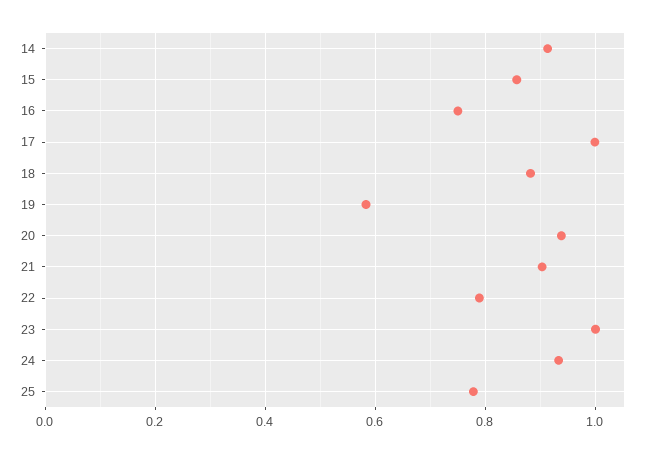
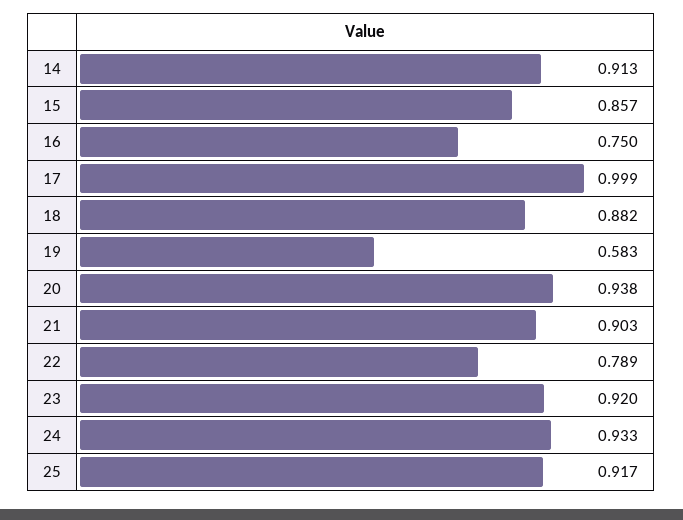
  {
    "14": 0.913,
    "15": 0.857,
    "16": 0.75,
    "17": 0.999,
    "18": 0.882,
    "19": 0.583,
    "20": 0.938,
    "21": 0.903,
    "22": 0.789,
-   "23": 1,
+   "23": 0.92,
    "24": 0.933,
-   "25": 0.78
+   "25": 0.917
  }

